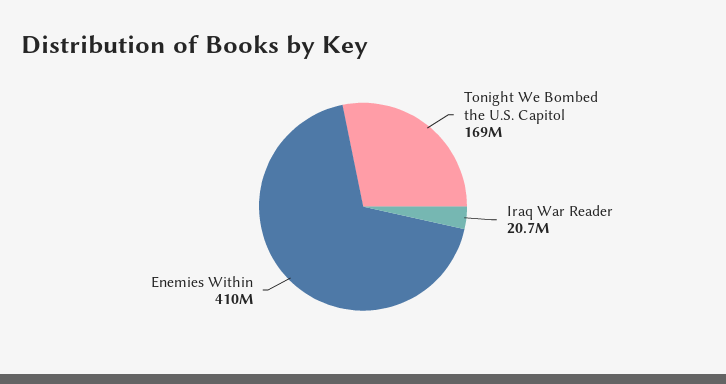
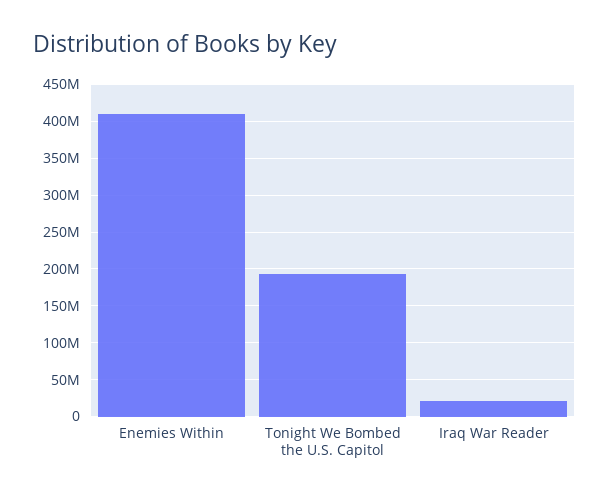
  {
-   "Tonight We Bombed the U.S. Capitol": 169000000,
+   "Tonight We Bombed the U.S. Capitol": 190000000,
    "Iraq War Reader": 20700000,
    "Enemies Within": 410000000
  }

